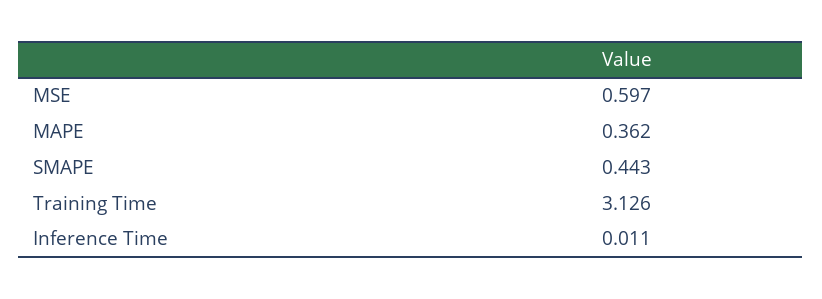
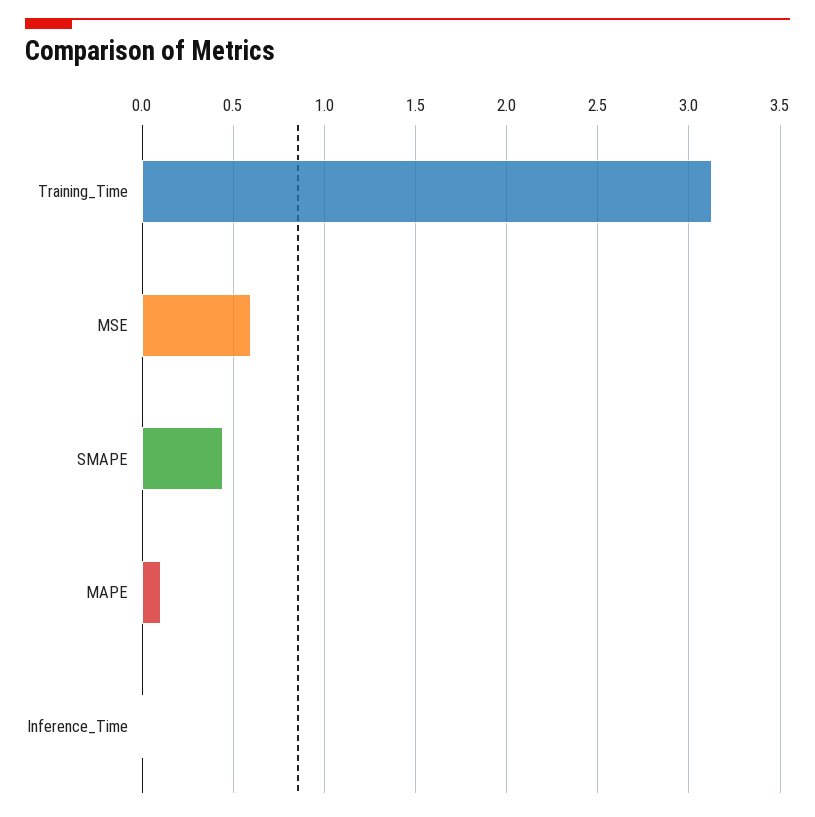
  {
    "MSE": 0.597,
-   "MAPE": 0.362,
+   "MAPE": 0.1,
    "SMAPE": 0.443,
    "Training Time": 3.126,
    "Inference Time": 0.011
  }

